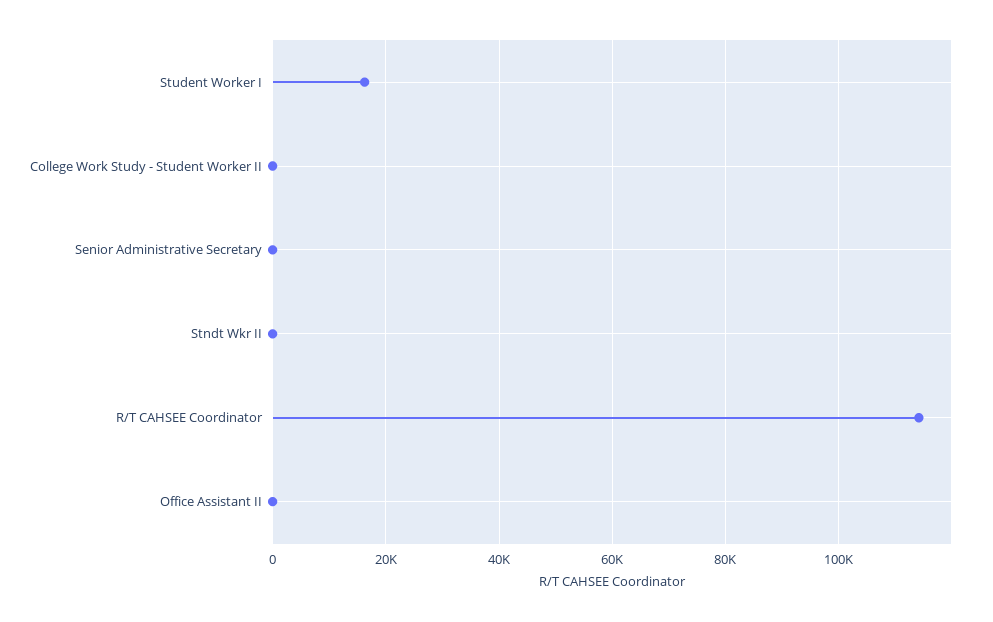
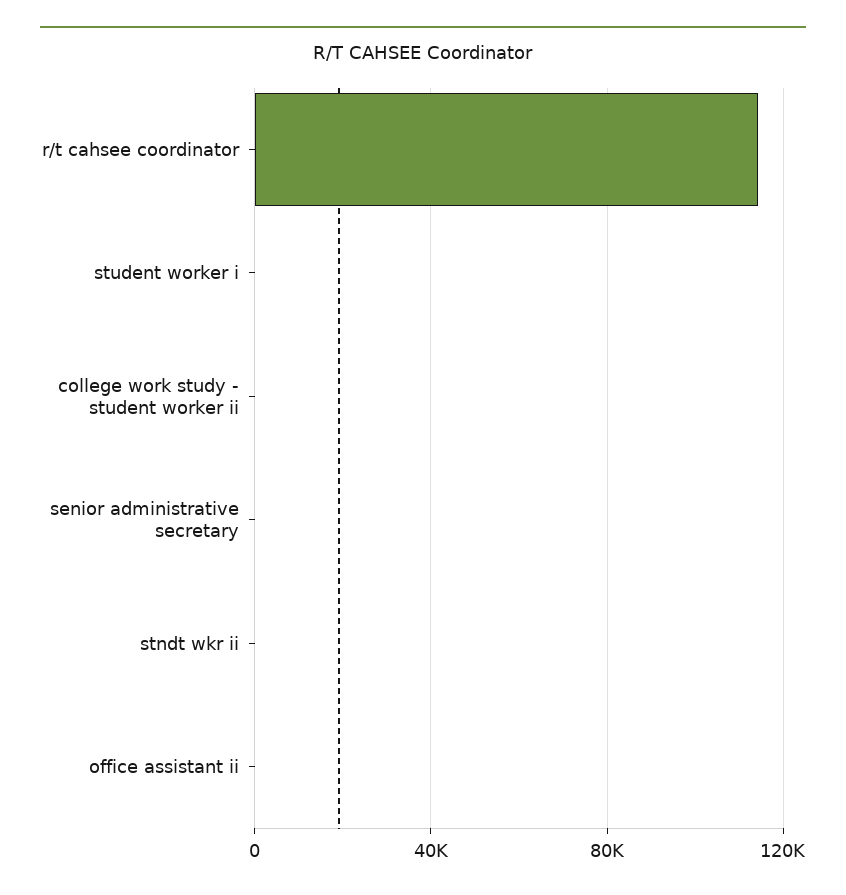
  {
-   "Student Worker I": 16000,
+   "Student Worker I": 0,
    "College Work Study - Student Worker II": 0,
    "Senior Administrative Secretary": 0,
    "Stndt Wkr II": 0,
    "R/T CAHSEE Coordinator": 114000,
    "Office Assistant II": 0
  }

